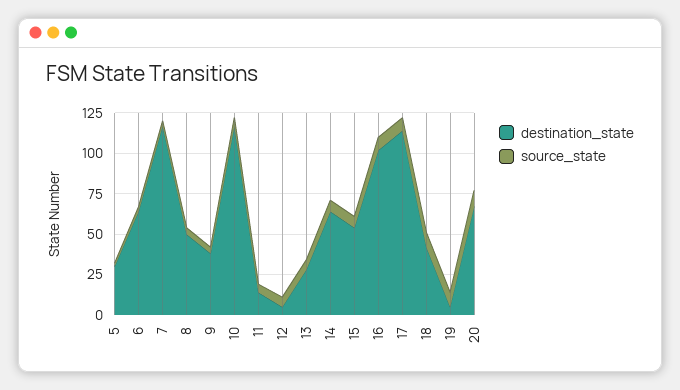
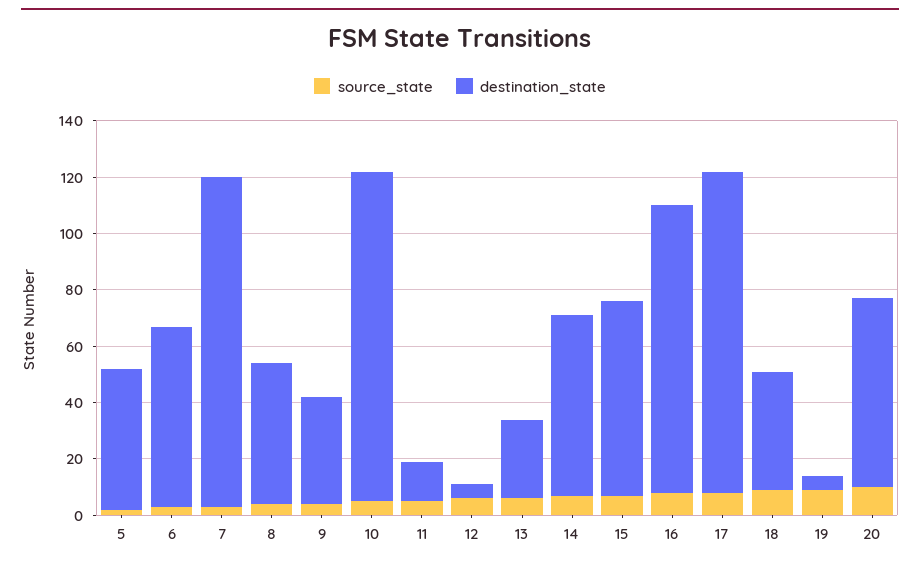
  {
    "destination_state": {
-     "5": 30,
+     "5": 50,
      "6": 65,
      "7": 115,
      "8": 50,
      "9": 40,
      "10": 115,
      "11": 15,
      "12": 5,
      "13": 30,
      "14": 65,
-     "15": 55,
+     "15": 70,
      "16": 100,
      "17": 115,
      "18": 40,
      "19": 5,
      "20": 65
    },
    "source_state": {
      "5": 0,
      "6": 5,
      "7": 5,
      "8": 5,
      "9": 5,
      "10": 5,
      "11": 5,
      "12": 5,
      "13": 5,
      "14": 5,
      "15": 5,
      "16": 10,
      "17": 10,
      "18": 10,
      "19": 10,
      "20": 10
    }
  }

